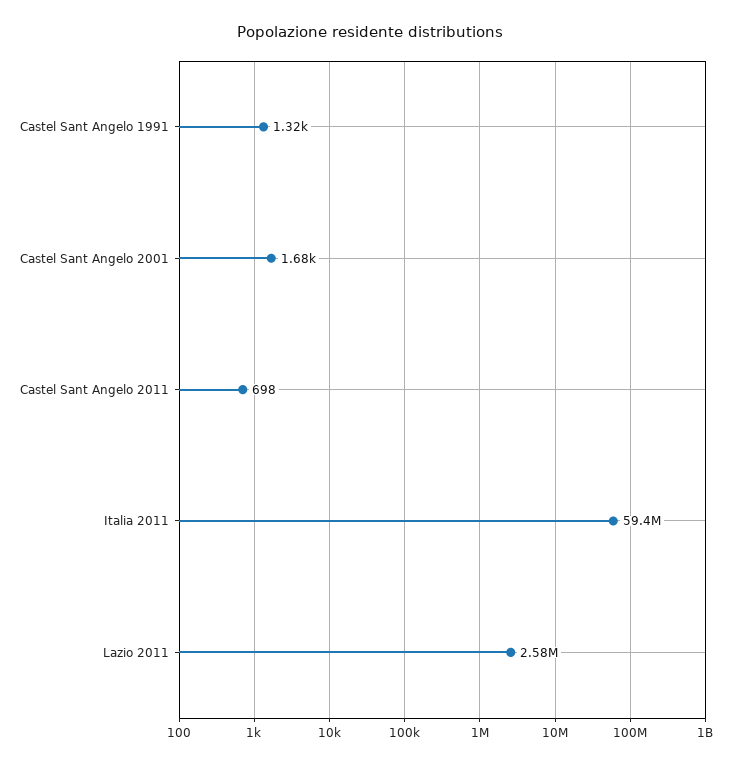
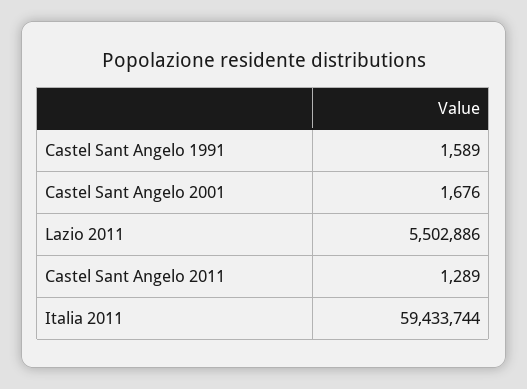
  {
-   "Castel Sant Angelo 1991": 1320,
+   "Castel Sant Angelo 1991": 1589,
    "Castel Sant Angelo 2001": 1676,
-   "Castel Sant Angelo 2011": 698,
+   "Castel Sant Angelo 2011": 1289,
    "Italia 2011": 59433744,
-   "Lazio 2011": 2580000
+   "Lazio 2011": 5502886
  }

